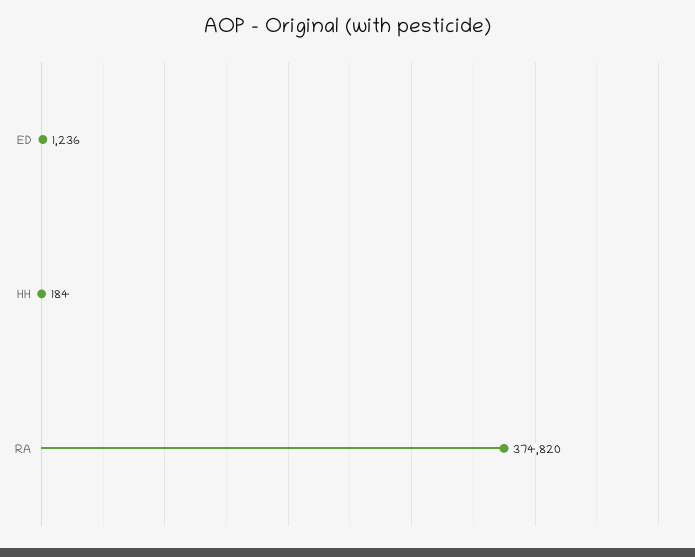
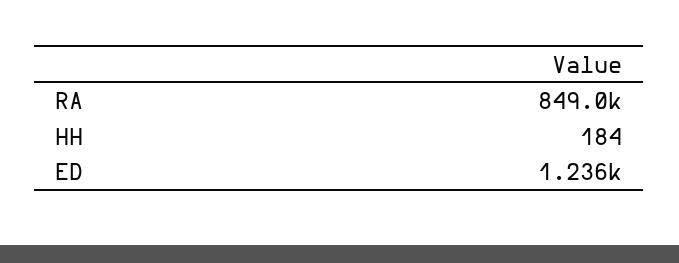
  {
    "ED": 1236,
    "HH": 184,
-   "RA": 374820
+   "RA": 849000
  }

